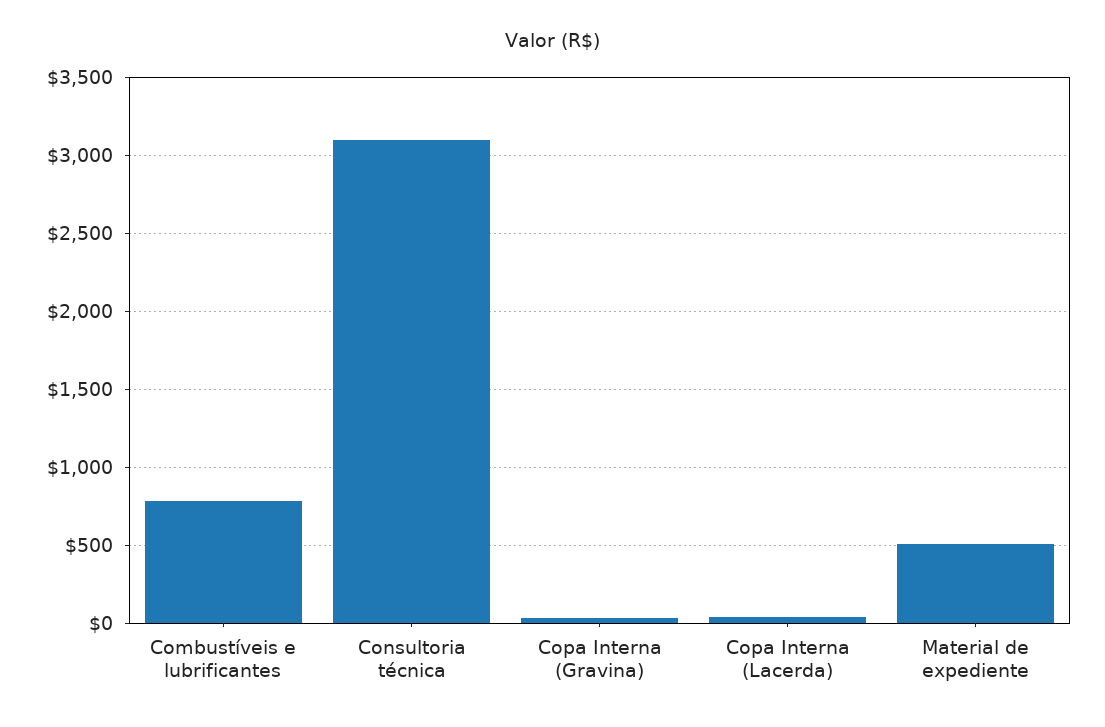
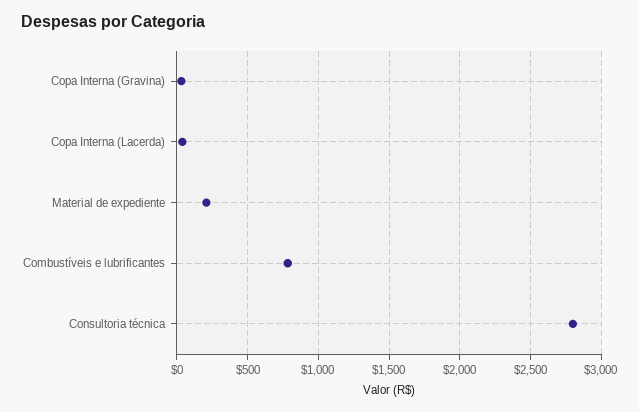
  {
    "Combustíveis e lubrificantes": 800,
-   "Consultoria técnica": 3100,
+   "Consultoria técnica": 2800,
    "Copa Interna (Gravina)": 50,
    "Copa Interna (Lacerda)": 50,
-   "Material de expediente": 500
+   "Material de expediente": 200
  }

